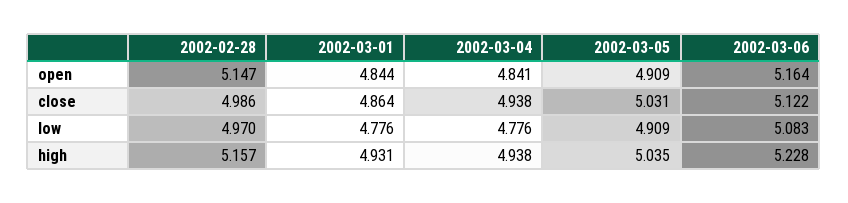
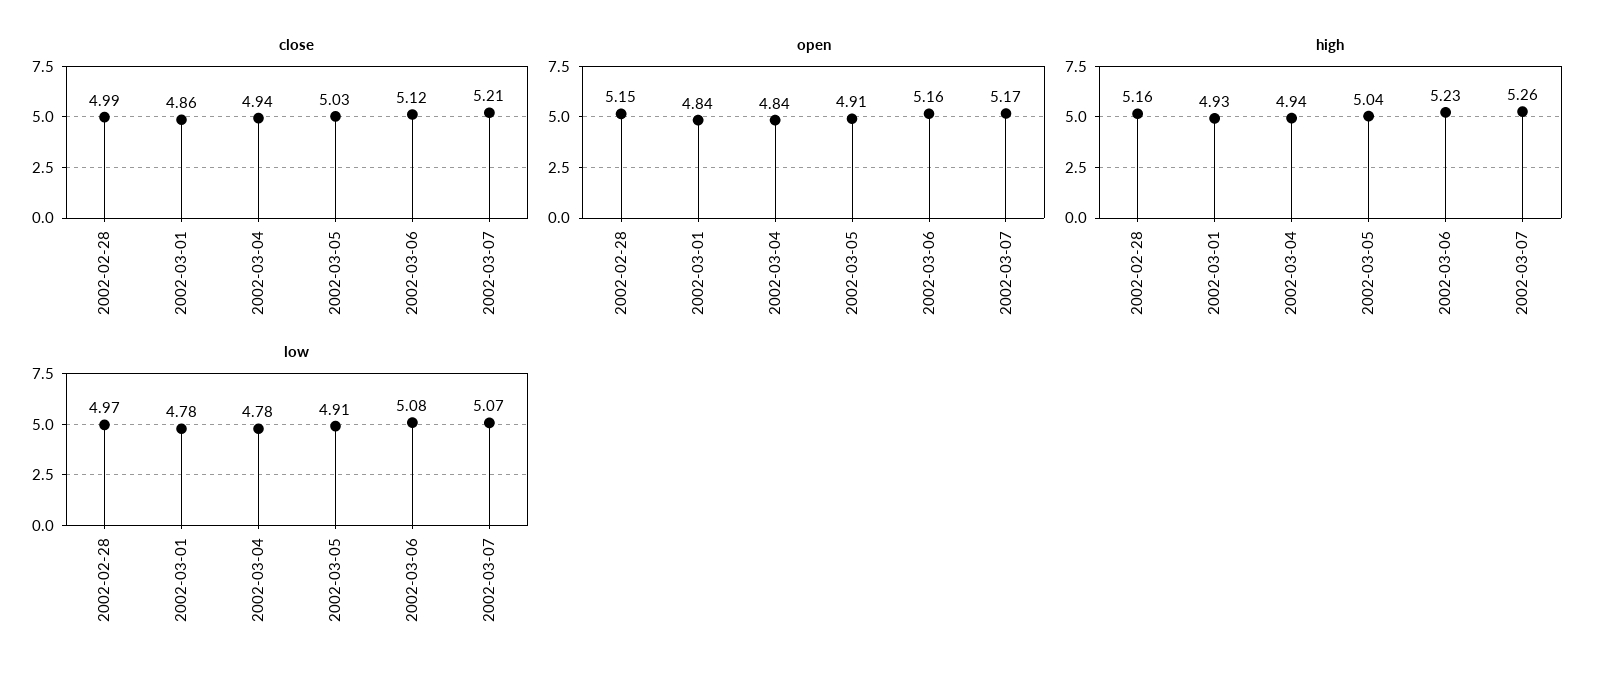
  {
    "open": {
      "2002-02-28": 5.147,
      "2002-03-01": 4.844,
      "2002-03-04": 4.841,
      "2002-03-05": 4.909,
-     "2002-03-06": 5.164
+     "2002-03-06": 5.164,
+     "2002-03-07": 5.17
    },
    "close": {
      "2002-02-28": 4.986,
      "2002-03-01": 4.864,
      "2002-03-04": 4.938,
      "2002-03-05": 5.031,
-     "2002-03-06": 5.122
+     "2002-03-06": 5.122,
+     "2002-03-07": 5.21
    },
    "low": {
      "2002-02-28": 4.97,
      "2002-03-01": 4.776,
      "2002-03-04": 4.776,
      "2002-03-05": 4.909,
-     "2002-03-06": 5.083
+     "2002-03-06": 5.083,
+     "2002-03-07": 5.07
    },
    "high": {
      "2002-02-28": 5.157,
      "2002-03-01": 4.931,
      "2002-03-04": 4.938,
      "2002-03-05": 5.035,
-     "2002-03-06": 5.228
+     "2002-03-06": 5.228,
+     "2002-03-07": 5.26
    }
  }

